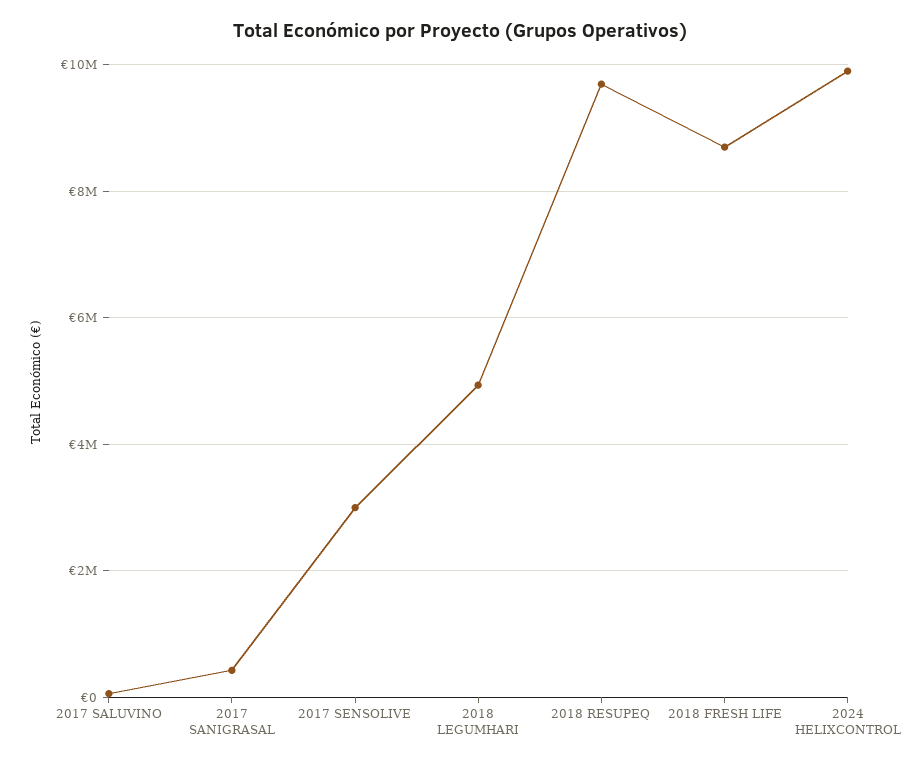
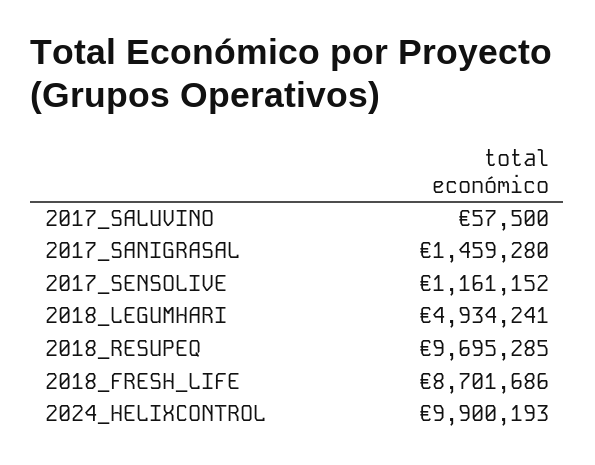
  {
    "2017 SALUVINO": 57500,
-   "2017 SANIGRASAL": 400000,
+   "2017 SANIGRASAL": 1459280,
-   "2017 SENSOLIVE": 3000000,
+   "2017 SENSOLIVE": 1161152,
    "2018 LEGUMHARI": 4934241,
    "2018 RESUPEQ": 9695285,
    "2018 FRESH LIFE": 8701686,
    "2024 HELIXCONTROL": 9900193
  }

